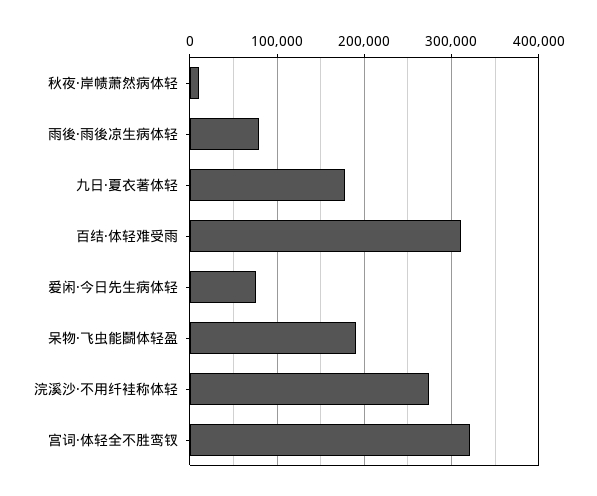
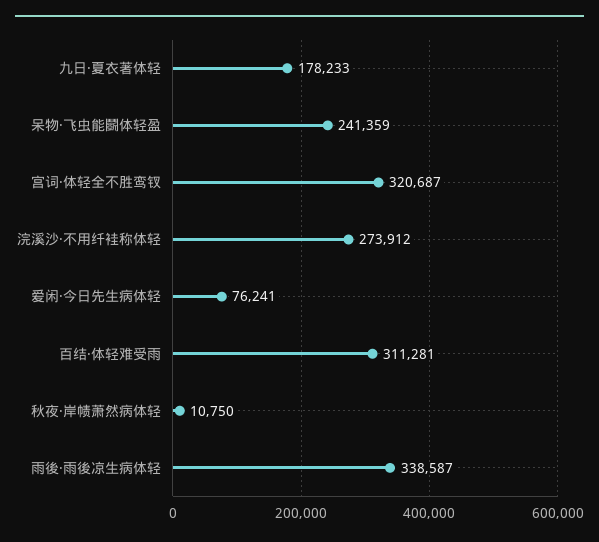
  {
    "秋夜·岸帻萧然病体轻": 10750,
-   "雨後·雨後凉生病体轻": 80000,
+   "雨後·雨後凉生病体轻": 338587,
    "九日·夏衣著体轻": 178233,
    "百结·体轻难受雨": 311281,
    "爱闲·今日先生病体轻": 76241,
-   "呆物·飞虫能鬭体轻盈": 190000,
+   "呆物·飞虫能鬭体轻盈": 241359,
    "浣溪沙·不用纤袿称体轻": 273912,
    "宫词·体轻全不胜鸾钗": 320687
  }

